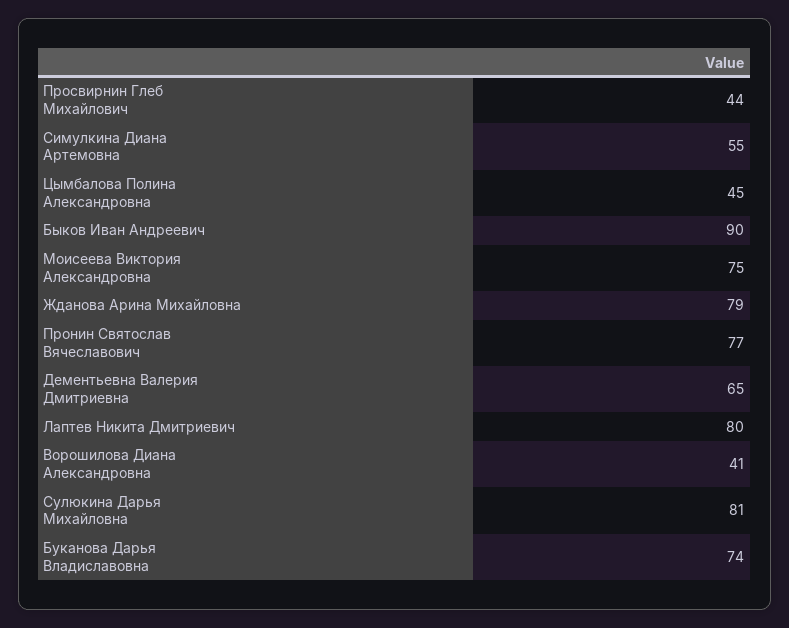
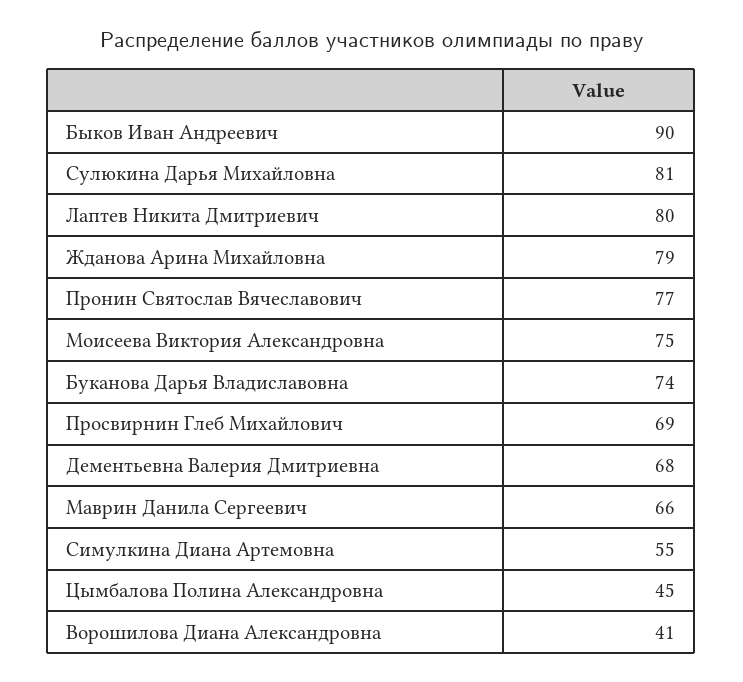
  {
-   "Просвирнин Глеб Михайлович": 44,
+   "Просвирнин Глеб Михайлович": 69,
    "Симулкина Диана Артемовна": 55,
    "Цымбалова Полина Александровна": 45,
    "Быков Иван Андреевич": 90,
    "Моисеева Виктория Александровна": 75,
    "Жданова Арина Михайловна": 79,
    "Пронин Святослав Вячеславович": 77,
-   "Дементьевна Валерия Дмитриевна": 65,
+   "Дементьевна Валерия Дмитриевна": 68,
    "Лаптев Никита Дмитриевич": 80,
    "Ворошилова Диана Александровна": 41,
    "Сулюкина Дарья Михайловна": 81,
-   "Буканова Дарья Владиславовна": 74
+   "Буканова Дарья Владиславовна": 74,
+   "Маврин Данила Сергеевич": 66
  }

